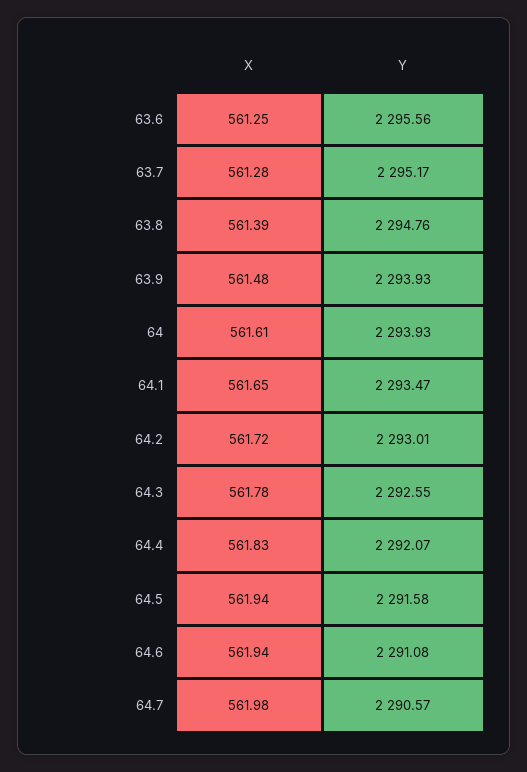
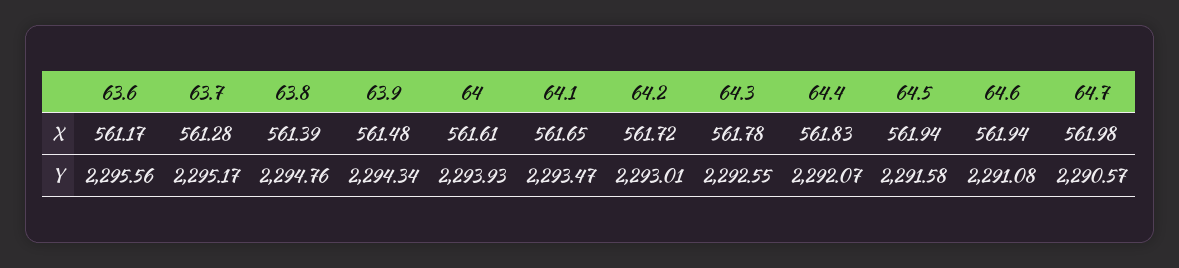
  {
    "X": {
-     "63.6": 561.25,
+     "63.6": 561.17,
      "63.7": 561.28,
      "63.8": 561.39,
      "63.9": 561.48,
      "64": 561.61,
      "64.1": 561.65,
      "64.2": 561.72,
      "64.3": 561.78,
      "64.4": 561.83,
      "64.5": 561.94,
      "64.6": 561.94,
      "64.7": 561.98
    },
    "Y": {
      "63.6": 2295.56,
      "63.7": 2295.17,
      "63.8": 2294.76,
-     "63.9": 2293.93,
+     "63.9": 2294.34,
      "64": 2293.93,
      "64.1": 2293.47,
      "64.2": 2293.01,
      "64.3": 2292.55,
      "64.4": 2292.07,
      "64.5": 2291.58,
      "64.6": 2291.08,
      "64.7": 2290.57
    }
  }

